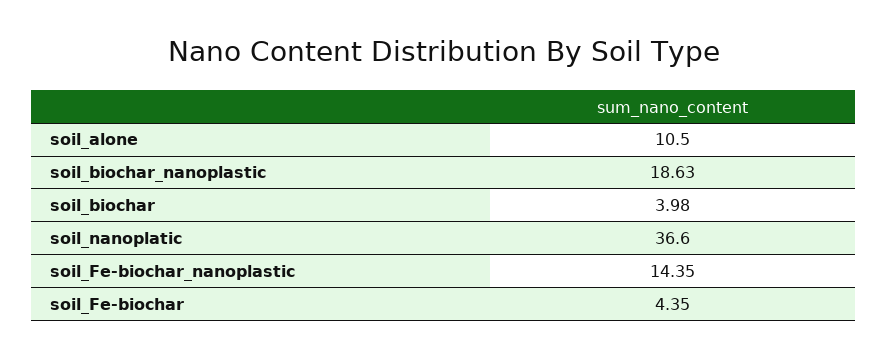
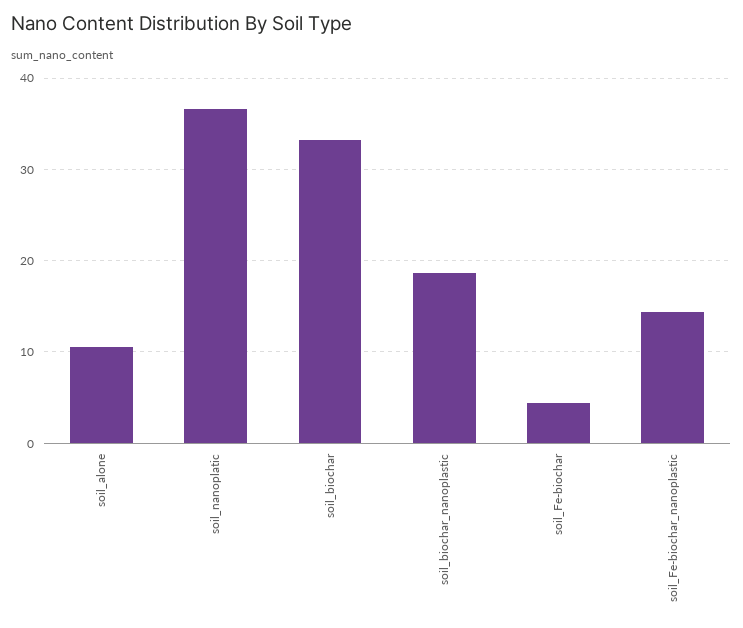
  {
    "soil_alone": 10.5,
    "soil_biochar_nanoplastic": 18.63,
-   "soil_biochar": 3.98,
+   "soil_biochar": 33,
    "soil_nanoplatic": 36.6,
    "soil_Fe-biochar_nanoplastic": 14.35,
    "soil_Fe-biochar": 4.35
  }

